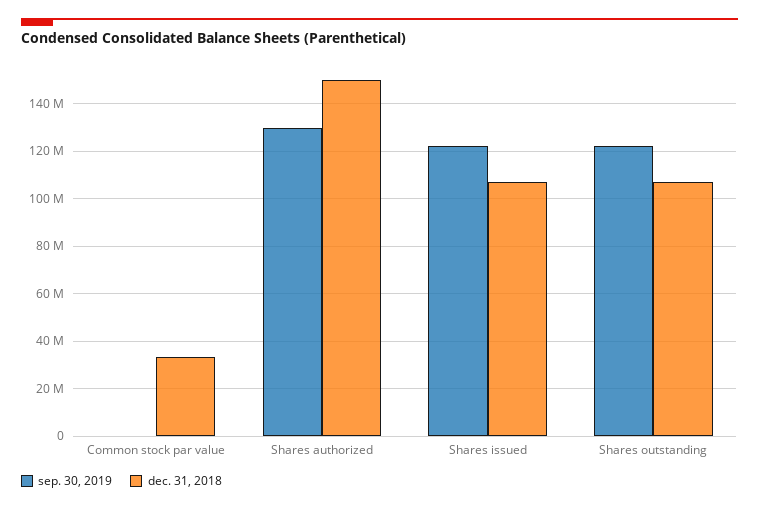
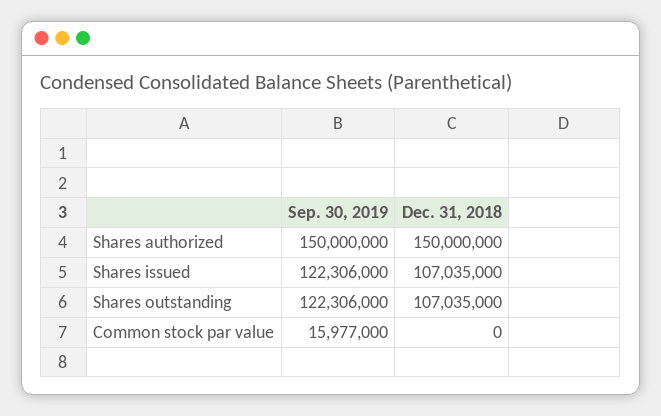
  {
    "sep. 30, 2019": {
-     "Common stock par value": 0,
+     "Common stock par value": 15977000,
-     "Shares authorized": 130000000,
+     "Shares authorized": 150000000,
      "Shares issued": 122306000,
      "Shares outstanding": 122306000
    },
    "dec. 31, 2018": {
-     "Common stock par value": 35000000,
+     "Common stock par value": 0,
      "Shares authorized": 150000000,
      "Shares issued": 107035000,
      "Shares outstanding": 107035000
    }
  }

